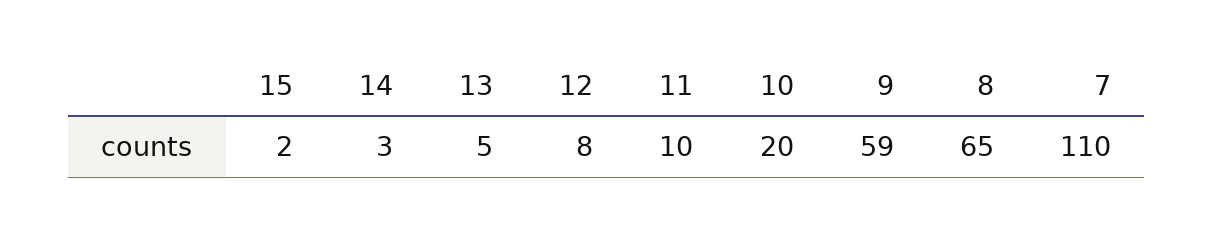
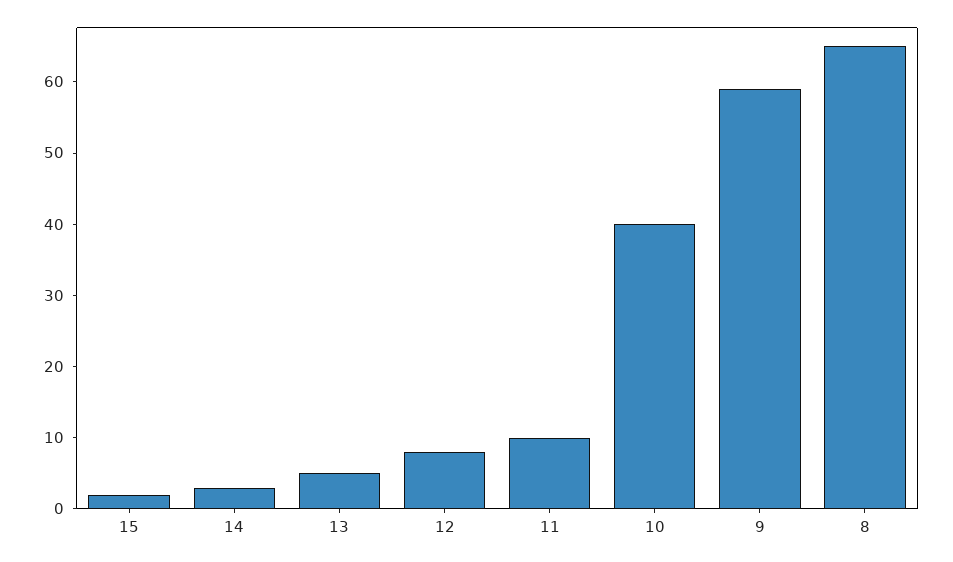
  {
    "15": 2,
    "14": 3,
    "13": 5,
    "12": 8,
    "11": 10,
-   "10": 20,
+   "10": 40,
    "9": 59,
-   "8": 65,
+   "8": 65
-   "7": 110
  }

